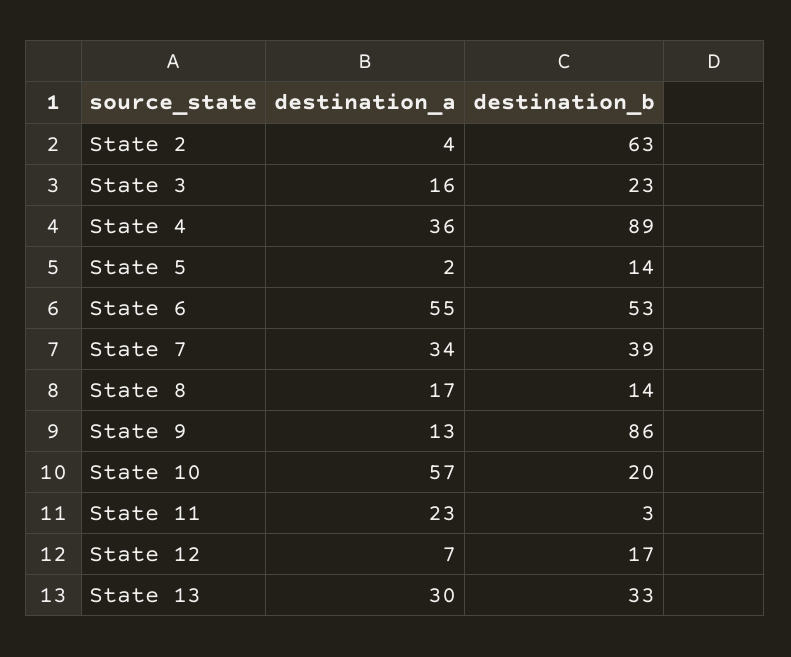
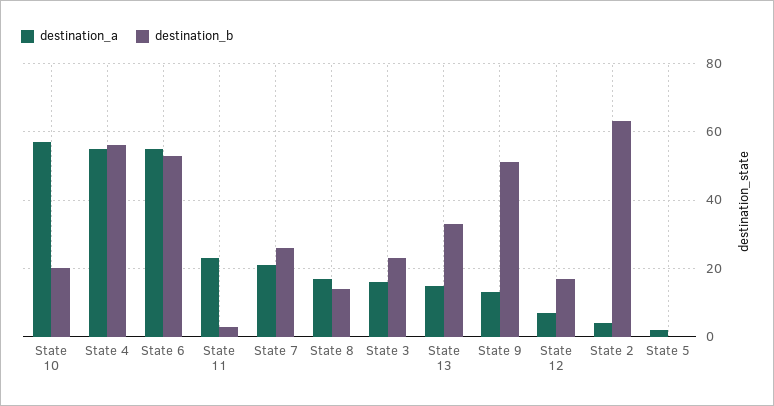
  {
    "destination_a": {
      "State 2": 4,
      "State 3": 16,
-     "State 4": 36,
+     "State 4": 55,
      "State 5": 2,
      "State 6": 55,
-     "State 7": 34,
+     "State 7": 20,
      "State 8": 17,
      "State 9": 13,
      "State 10": 57,
      "State 11": 23,
      "State 12": 7,
-     "State 13": 30
+     "State 13": 15
    },
    "destination_b": {
      "State 2": 63,
      "State 3": 23,
-     "State 4": 89,
+     "State 4": 55,
-     "State 5": 14,
+     "State 5": 0,
      "State 6": 53,
-     "State 7": 39,
+     "State 7": 25,
      "State 8": 14,
-     "State 9": 86,
+     "State 9": 50,
      "State 10": 20,
      "State 11": 3,
      "State 12": 17,
      "State 13": 33
    }
  }

